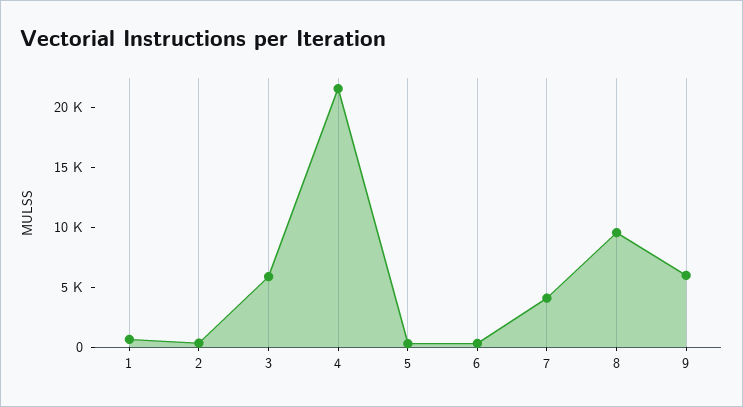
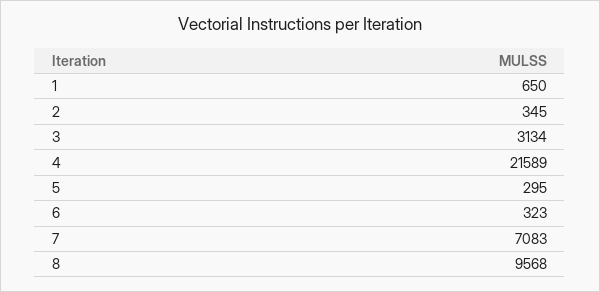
  {
    "1": 650,
    "2": 345,
-   "3": 6000,
+   "3": 3134,
    "4": 21589,
    "5": 295,
    "6": 323,
-   "7": 4000,
+   "7": 7083,
-   "8": 9568,
+   "8": 9568
-   "9": 6000
  }

